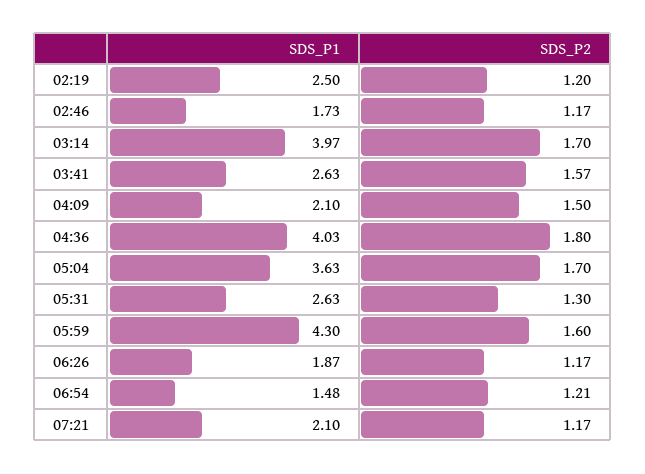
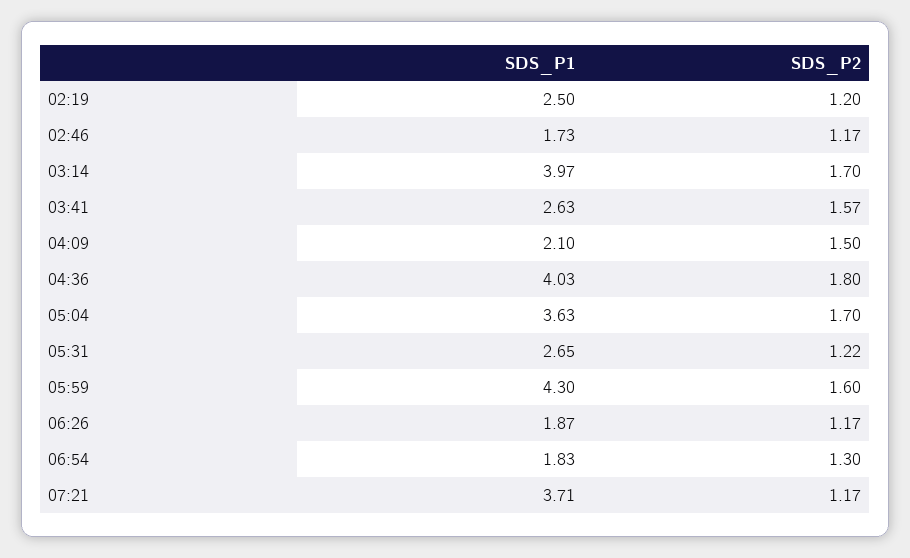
  {
    "SDS_P1": {
      "02:19": 2.5,
      "02:46": 1.73,
      "03:14": 3.97,
      "03:41": 2.63,
      "04:09": 2.1,
      "04:36": 4.03,
      "05:04": 3.63,
-     "05:31": 2.63,
+     "05:31": 2.65,
      "05:59": 4.3,
      "06:26": 1.87,
-     "06:54": 1.48,
+     "06:54": 1.83,
-     "07:21": 2.1
+     "07:21": 3.71
    },
    "SDS_P2": {
      "02:19": 1.2,
      "02:46": 1.17,
      "03:14": 1.7,
      "03:41": 1.57,
      "04:09": 1.5,
      "04:36": 1.8,
      "05:04": 1.7,
-     "05:31": 1.3,
+     "05:31": 1.22,
      "05:59": 1.6,
      "06:26": 1.17,
-     "06:54": 1.21,
+     "06:54": 1.3,
      "07:21": 1.17
    }
  }

